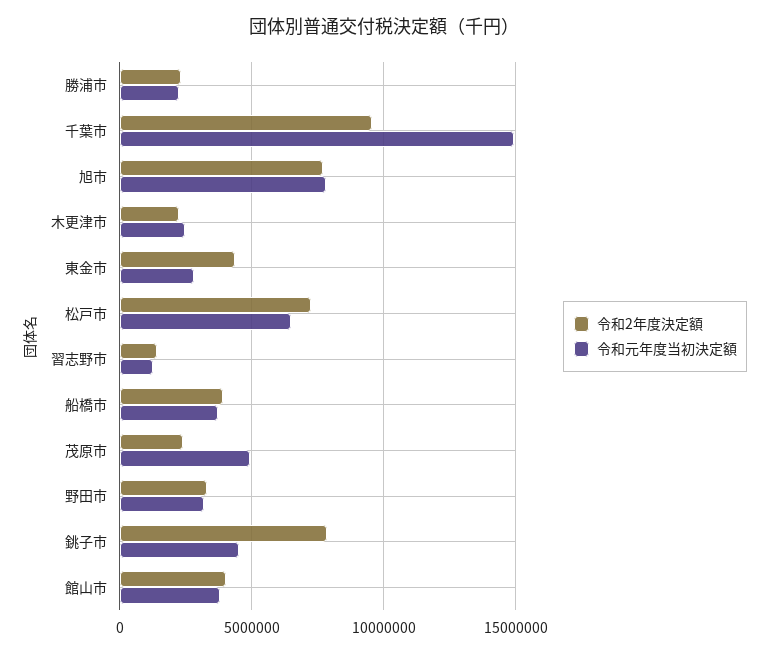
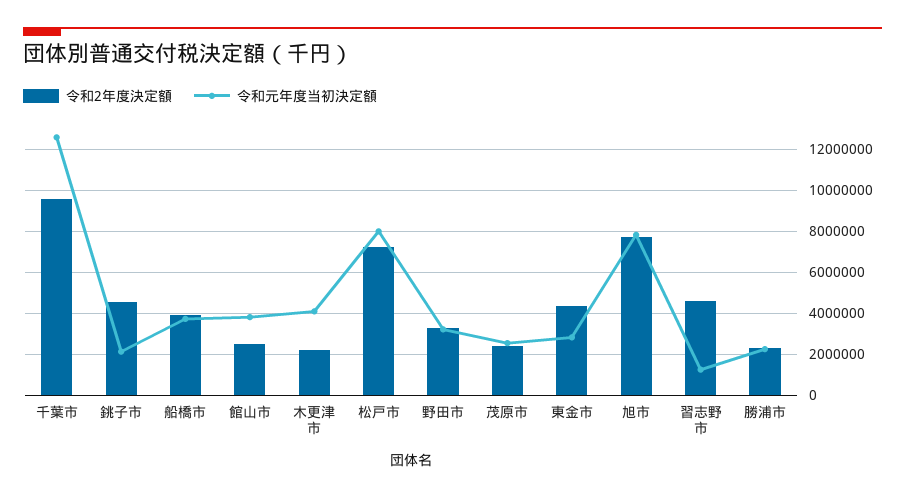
  {
    "令和2年度決定額": {
      "勝浦市": 2500000,
      "千葉市": 9500000,
      "旭市": 7500000,
      "木更津市": 2000000,
      "東金市": 4500000,
      "松戸市": 7500000,
-     "習志野市": 1500000,
+     "習志野市": 4500000,
      "船橋市": 4000000,
      "茂原市": 2500000,
      "野田市": 3500000,
-     "銚子市": 8000000,
+     "銚子市": 4500000,
-     "館山市": 4000000
+     "館山市": 2500000
    },
    "令和元年度当初決定額": {
      "勝浦市": 2500000,
-     "千葉市": 15000000,
+     "千葉市": 12500000,
      "旭市": 8000000,
-     "木更津市": 2500000,
+     "木更津市": 4000000,
      "東金市": 3000000,
-     "松戸市": 6500000,
+     "松戸市": 8000000,
      "習志野市": 1500000,
      "船橋市": 3500000,
-     "茂原市": 5000000,
+     "茂原市": 2500000,
      "野田市": 3000000,
-     "銚子市": 4500000,
+     "銚子市": 2000000,
      "館山市": 4000000
    }
  }

